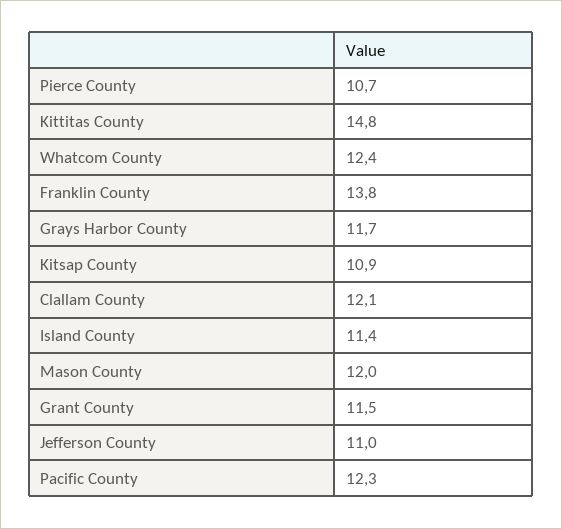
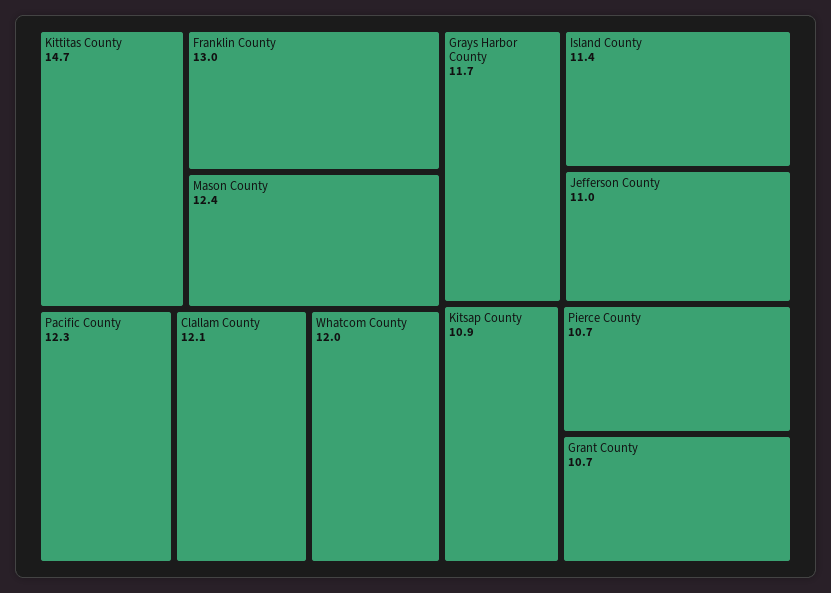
  {
    "Pierce County": 10.7,
-   "Kittitas County": 14.8,
+   "Kittitas County": 14.7,
-   "Whatcom County": 12.4,
+   "Whatcom County": 12,
-   "Franklin County": 13.8,
+   "Franklin County": 13,
    "Grays Harbor County": 11.7,
    "Kitsap County": 10.9,
    "Clallam County": 12.1,
    "Island County": 11.4,
-   "Mason County": 12,
+   "Mason County": 12.4,
-   "Grant County": 11.5,
+   "Grant County": 10.7,
    "Jefferson County": 11,
    "Pacific County": 12.3
  }

